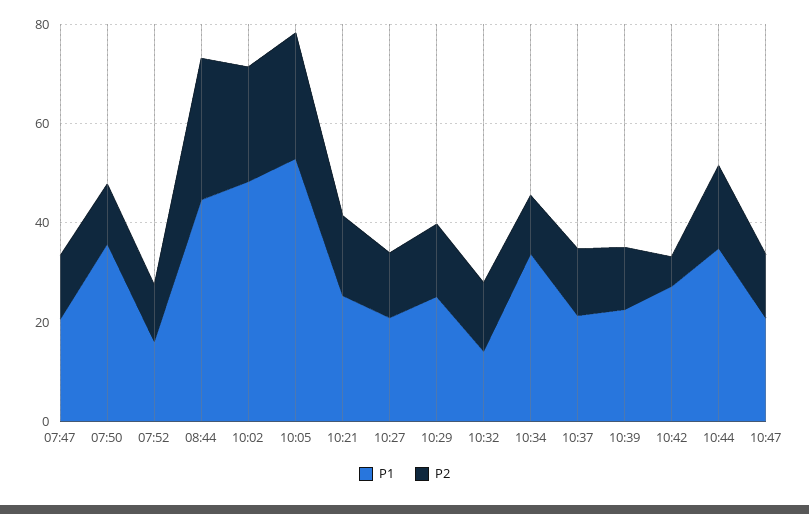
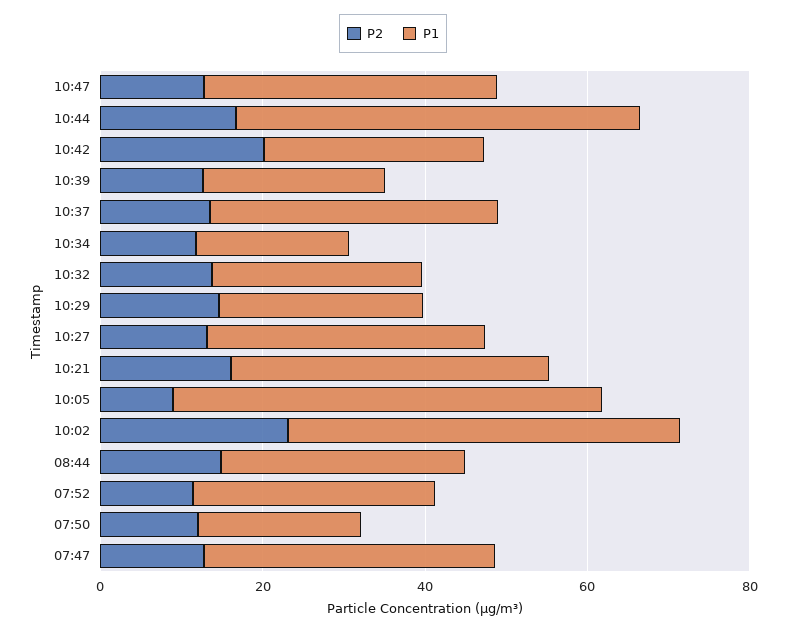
  {
    "P1": {
-     "07:47": 20,
+     "07:47": 35,
-     "07:50": 35,
+     "07:50": 20,
-     "07:52": 15,
+     "07:52": 30,
-     "08:44": 45,
+     "08:44": 30,
      "10:02": 50,
      "10:05": 55,
-     "10:21": 25,
+     "10:21": 40,
-     "10:27": 20,
+     "10:27": 35,
      "10:29": 25,
-     "10:32": 15,
+     "10:32": 25,
-     "10:34": 35,
+     "10:34": 20,
-     "10:37": 20,
+     "10:37": 35,
      "10:39": 25,
      "10:42": 25,
-     "10:44": 35,
+     "10:44": 50,
-     "10:47": 20
+     "10:47": 35
    },
    "P2": {
      "07:47": 15,
      "07:50": 10,
      "07:52": 10,
-     "08:44": 30,
+     "08:44": 15,
      "10:02": 25,
-     "10:05": 25,
+     "10:05": 10,
      "10:21": 15,
      "10:27": 15,
      "10:29": 15,
      "10:32": 15,
      "10:34": 10,
      "10:37": 15,
      "10:39": 15,
-     "10:42": 5,
+     "10:42": 20,
      "10:44": 15,
      "10:47": 15
    }
  }

